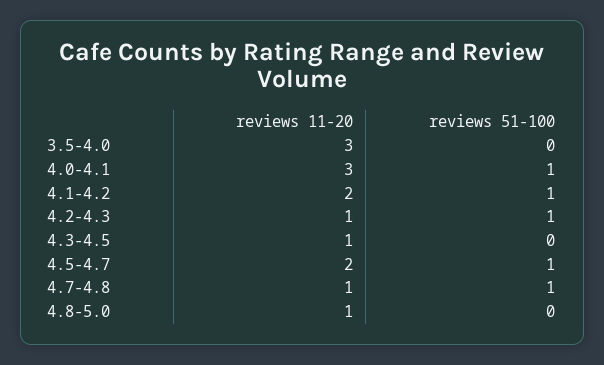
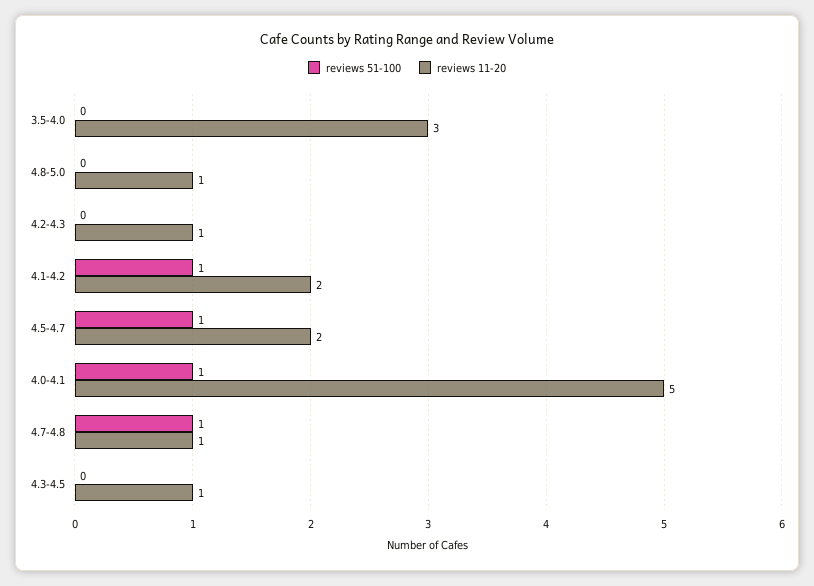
  {
    "reviews 11-20": {
      "3.5-4.0": 3,
-     "4.0-4.1": 3,
+     "4.0-4.1": 5,
      "4.1-4.2": 2,
      "4.2-4.3": 1,
      "4.3-4.5": 1,
      "4.5-4.7": 2,
      "4.7-4.8": 1,
      "4.8-5.0": 1
    },
    "reviews 51-100": {
      "3.5-4.0": 0,
      "4.0-4.1": 1,
      "4.1-4.2": 1,
-     "4.2-4.3": 1,
+     "4.2-4.3": 0,
      "4.3-4.5": 0,
      "4.5-4.7": 1,
      "4.7-4.8": 1,
      "4.8-5.0": 0
    }
  }

